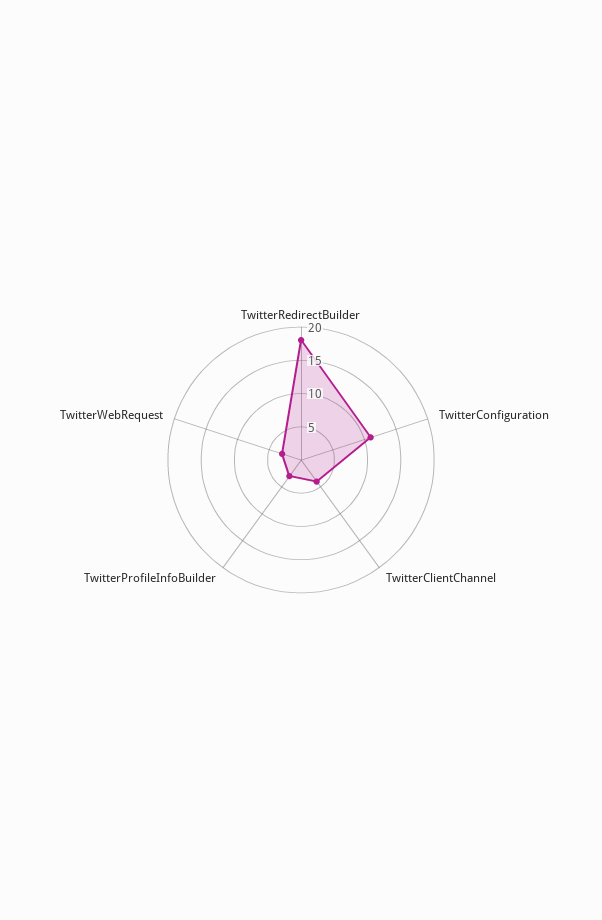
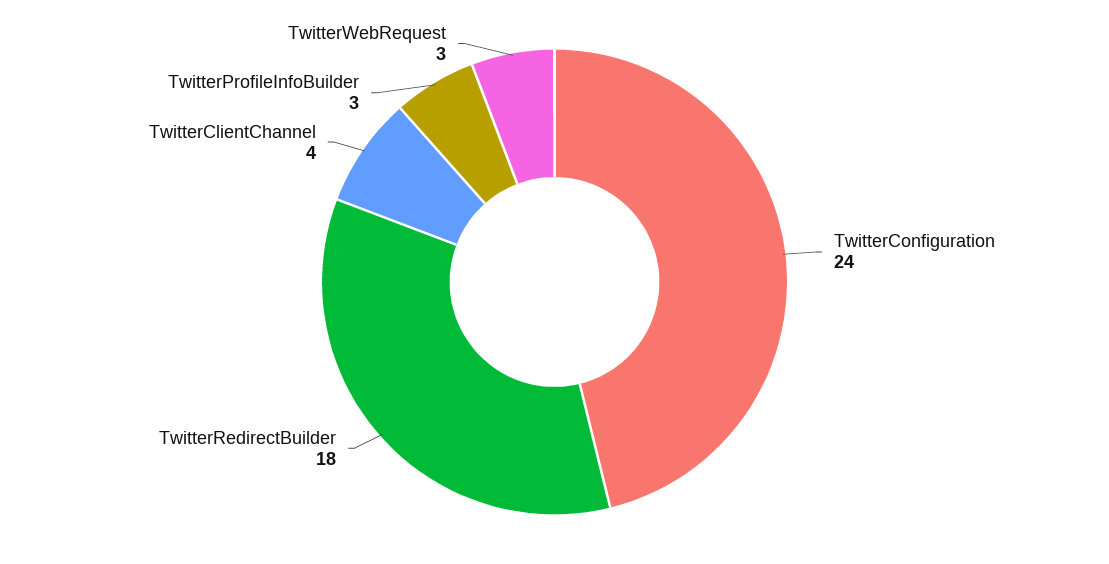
  {
    "TwitterRedirectBuilder": 18,
-   "TwitterConfiguration": 10,
+   "TwitterConfiguration": 24,
    "TwitterClientChannel": 4,
    "TwitterProfileInfoBuilder": 3,
    "TwitterWebRequest": 3
  }

